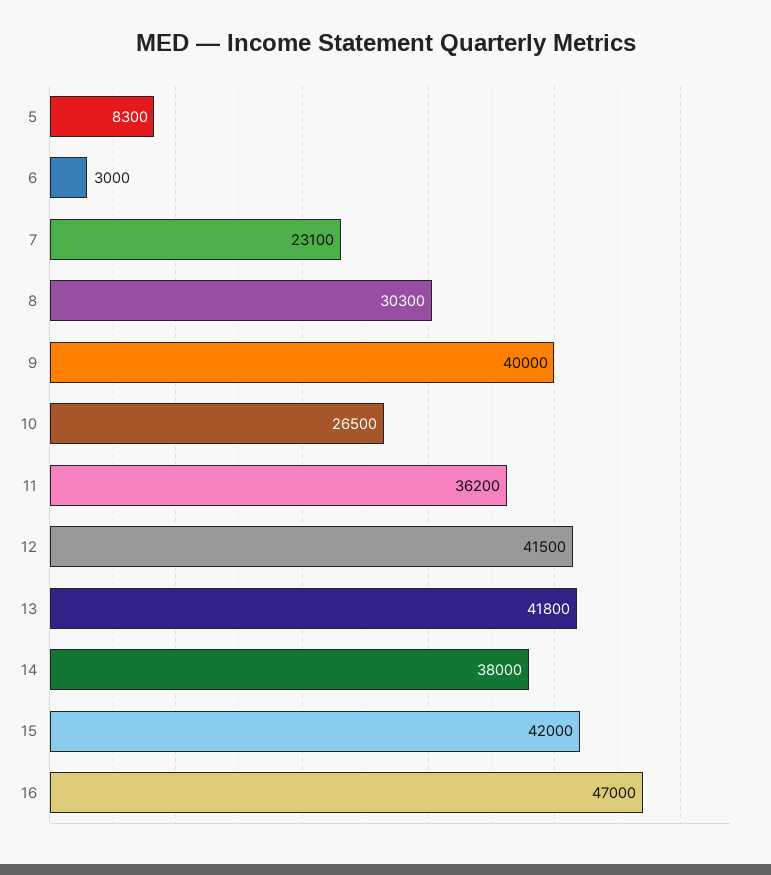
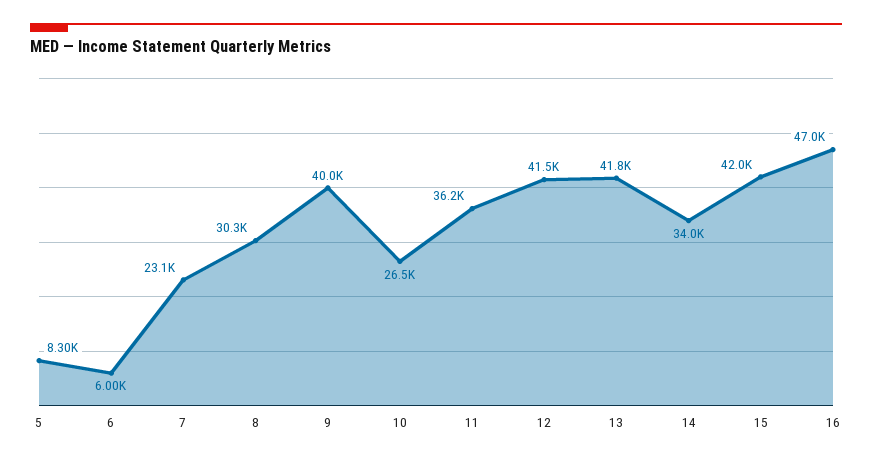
  {
    "5": 8300,
-   "6": 3000,
+   "6": 6000,
    "7": 23100,
    "8": 30300,
    "9": 40000,
    "10": 26500,
    "11": 36200,
    "12": 41500,
    "13": 41800,
-   "14": 38000,
+   "14": 34000,
    "15": 42000,
    "16": 47000
  }

